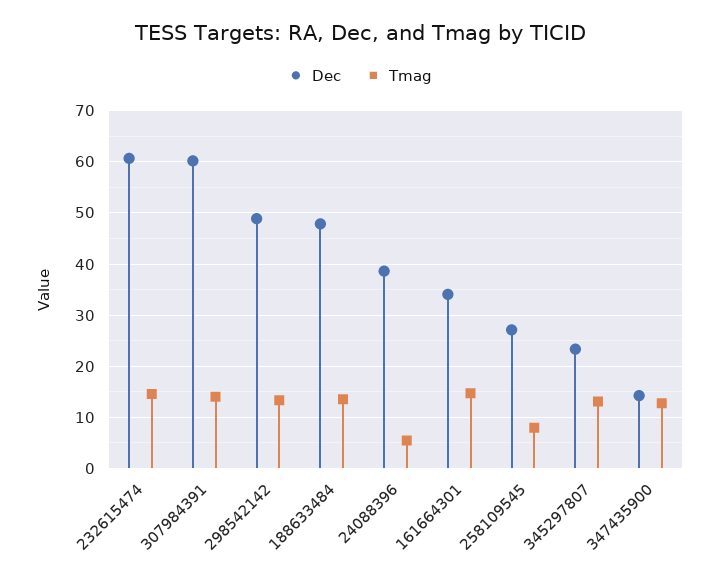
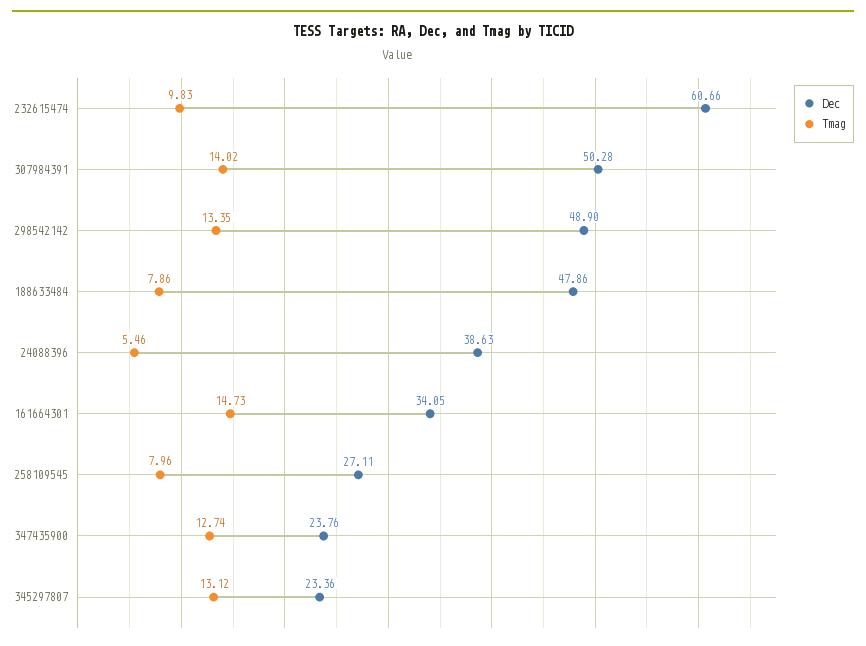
  {
    "Dec": {
      "232615474": 60.66,
-     "307984391": 60,
+     "307984391": 50.28,
      "298542142": 48.9,
      "188633484": 47.86,
      "24088396": 38.63,
      "161664301": 34.05,
      "258109545": 27.11,
      "345297807": 23.36,
-     "347435900": 14
+     "347435900": 23.76
    },
    "Tmag": {
-     "232615474": 14,
+     "232615474": 9.83,
      "307984391": 14.02,
      "298542142": 13.35,
-     "188633484": 14,
+     "188633484": 7.86,
      "24088396": 5.46,
      "161664301": 14.73,
      "258109545": 7.96,
      "345297807": 13.12,
      "347435900": 12.74
    }
  }

